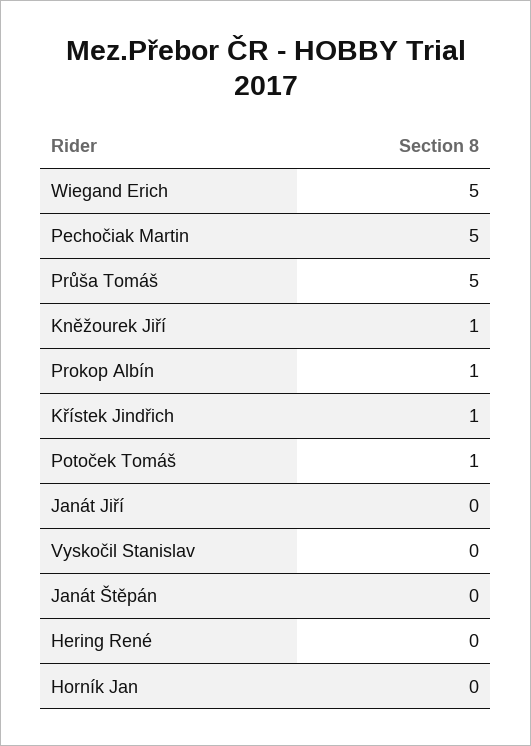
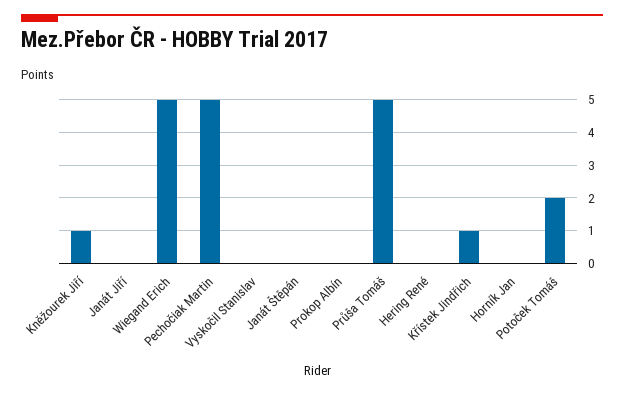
  {
    "Wiegand Erich": 5,
    "Pechočiak Martin": 5,
    "Průša Tomáš": 5,
    "Kněžourek Jiří": 1,
-   "Prokop Albín": 1,
+   "Prokop Albín": 0,
    "Křístek Jindřich": 1,
-   "Potoček Tomáš": 1,
+   "Potoček Tomáš": 2,
    "Janát Jiří": 0,
    "Vyskočil Stanislav": 0,
    "Janát Štěpán": 0,
    "Hering René": 0,
    "Horník Jan": 0
  }

